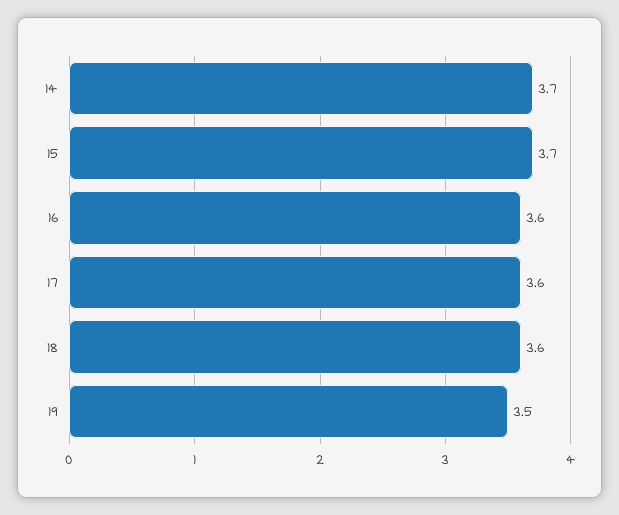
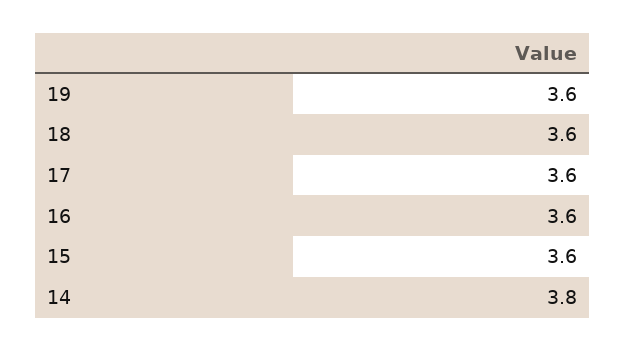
  {
-   "14": 3.7,
+   "14": 3.8,
-   "15": 3.7,
+   "15": 3.6,
    "16": 3.6,
    "17": 3.6,
    "18": 3.6,
-   "19": 3.5
+   "19": 3.6
  }

